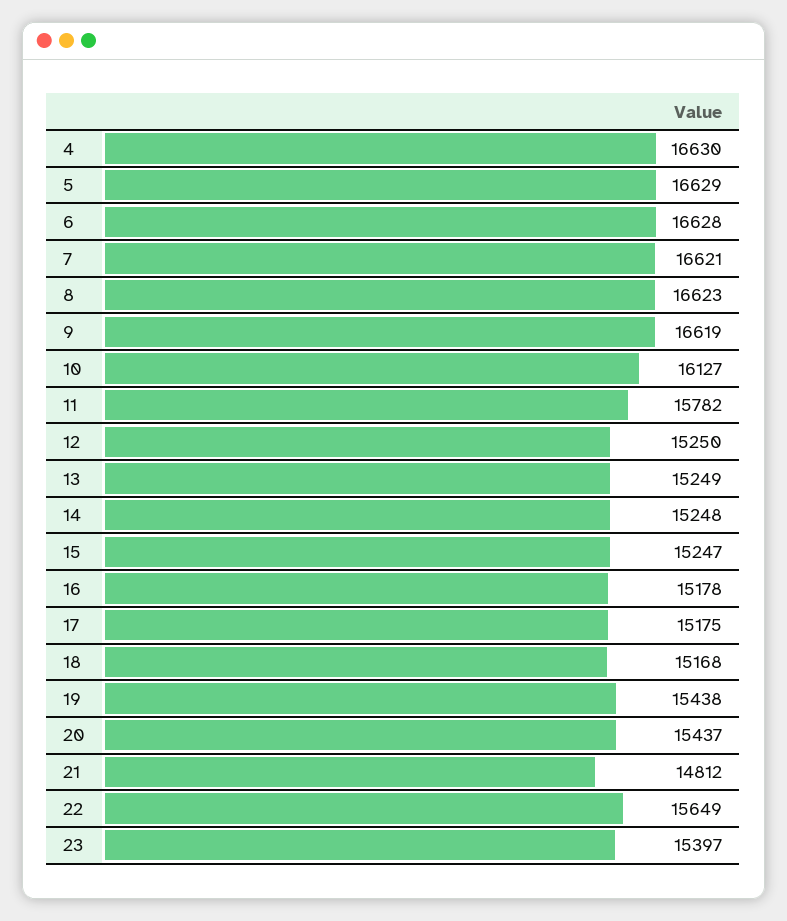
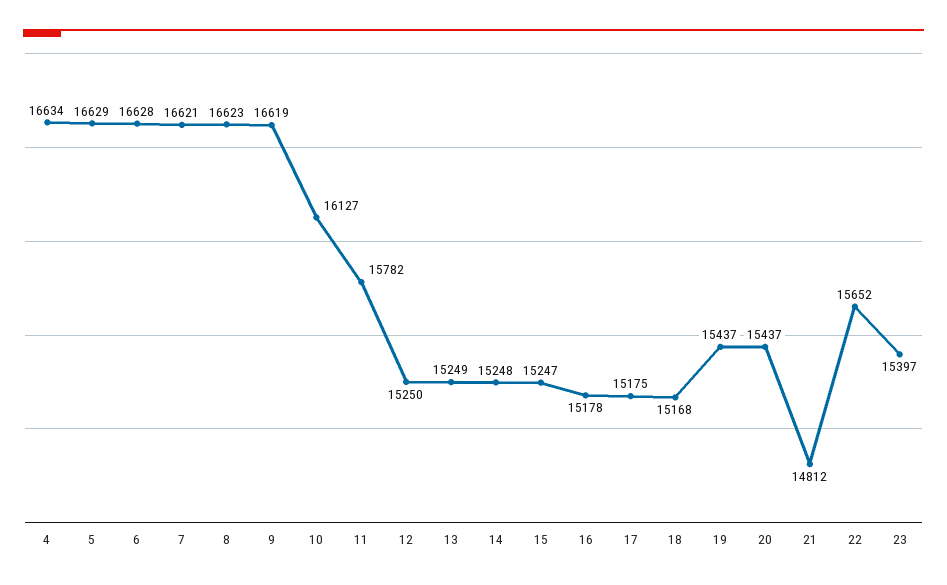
  {
-   "4": 16630,
+   "4": 16634,
    "5": 16629,
    "6": 16628,
    "7": 16621,
    "8": 16623,
    "9": 16619,
    "10": 16127,
    "11": 15782,
    "12": 15250,
    "13": 15249,
    "14": 15248,
    "15": 15247,
    "16": 15178,
    "17": 15175,
    "18": 15168,
-   "19": 15438,
+   "19": 15437,
    "20": 15437,
    "21": 14812,
-   "22": 15649,
+   "22": 15652,
    "23": 15397
  }

